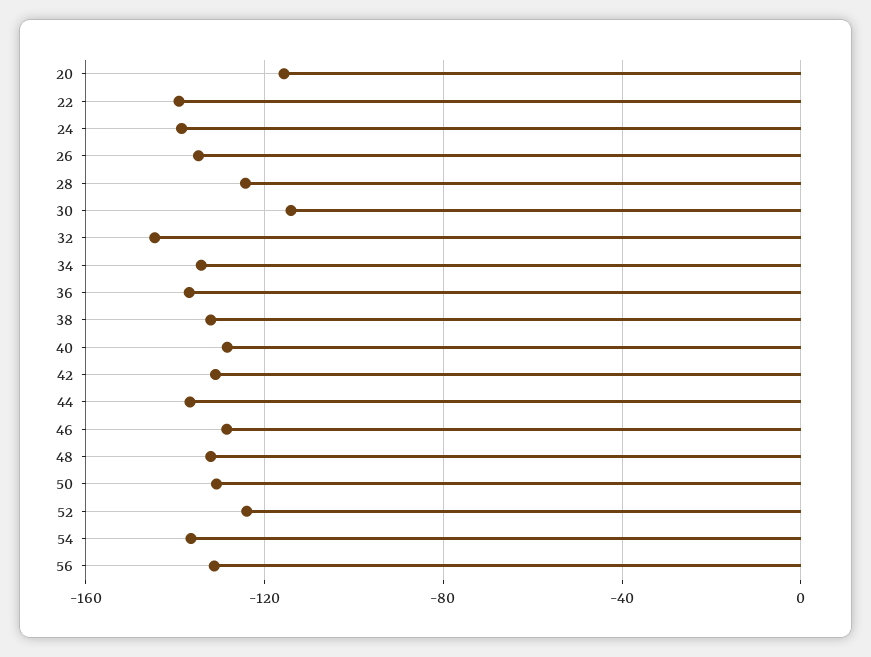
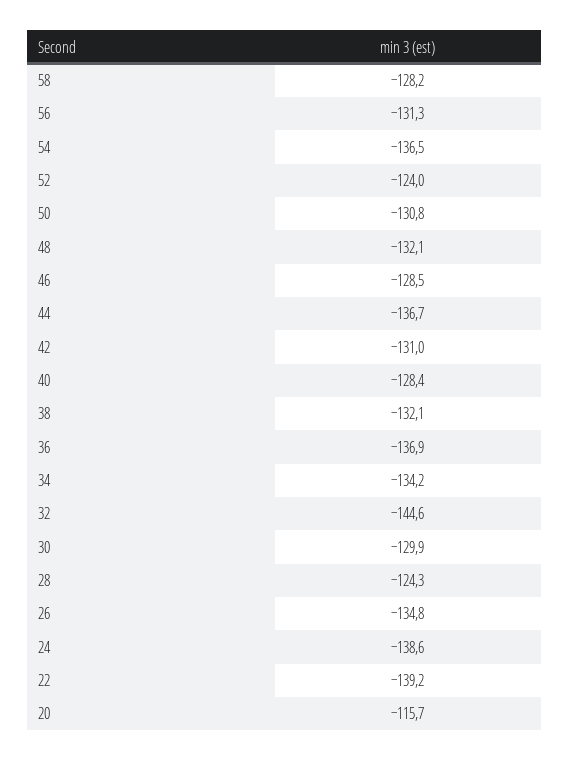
  {
    "20": -115.7,
    "22": -139.2,
    "24": -138.6,
    "26": -134.8,
    "28": -124.3,
-   "30": -115,
+   "30": -129.9,
    "32": -144.6,
    "34": -134.2,
    "36": -136.9,
    "38": -132.1,
    "40": -128.4,
    "42": -131,
    "44": -136.7,
    "46": -128.5,
    "48": -132.1,
    "50": -130.8,
    "52": -124,
    "54": -136.5,
-   "56": -131.3
+   "56": -131.3,
+   "58": -128.2
  }

